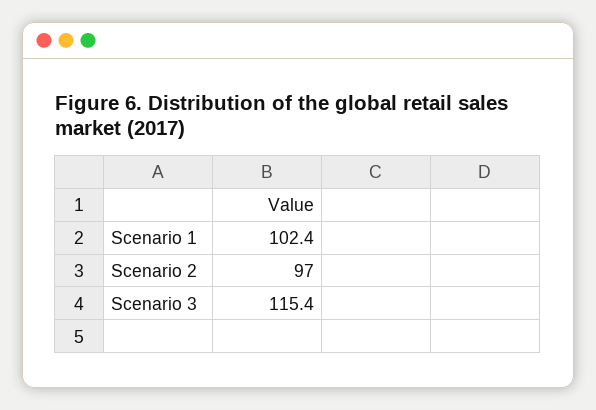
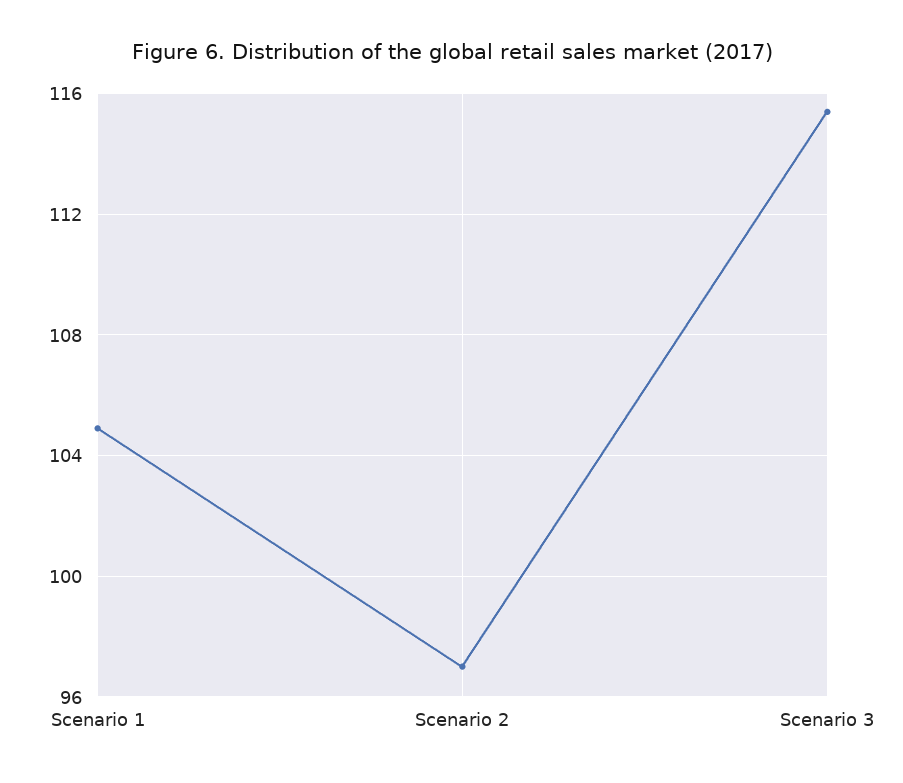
  {
-   "Scenario 1": 102.4,
+   "Scenario 1": 105,
    "Scenario 2": 97,
    "Scenario 3": 115.4
  }

